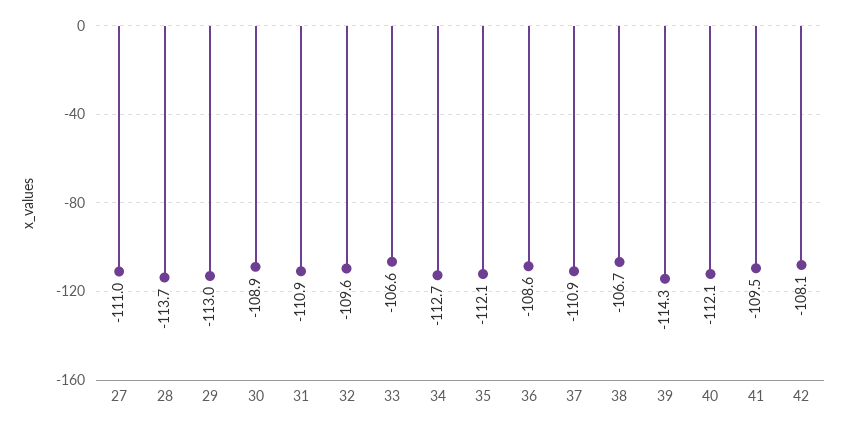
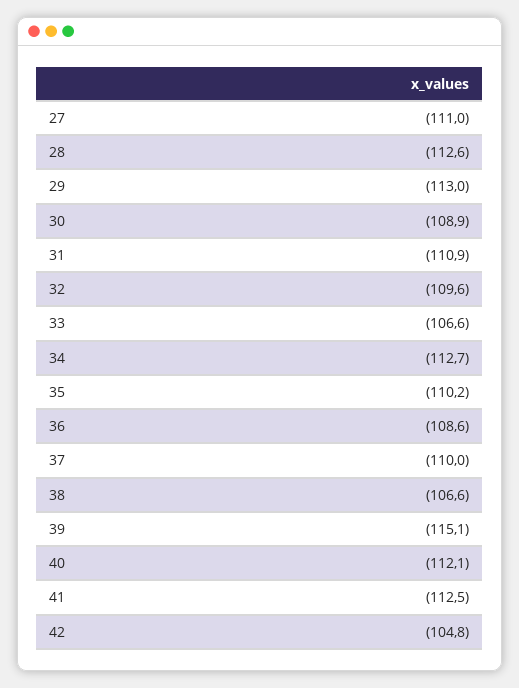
  {
    "27": -111,
-   "28": -113.7,
+   "28": -112.6,
    "29": -113,
    "30": -108.9,
    "31": -110.9,
    "32": -109.6,
    "33": -106.6,
    "34": -112.7,
-   "35": -112.1,
+   "35": -110.2,
    "36": -108.6,
-   "37": -110.9,
+   "37": -110,
-   "38": -106.7,
+   "38": -106.6,
-   "39": -114.3,
+   "39": -115.1,
    "40": -112.1,
-   "41": -109.5,
+   "41": -112.5,
-   "42": -108.1
+   "42": -104.8
  }

